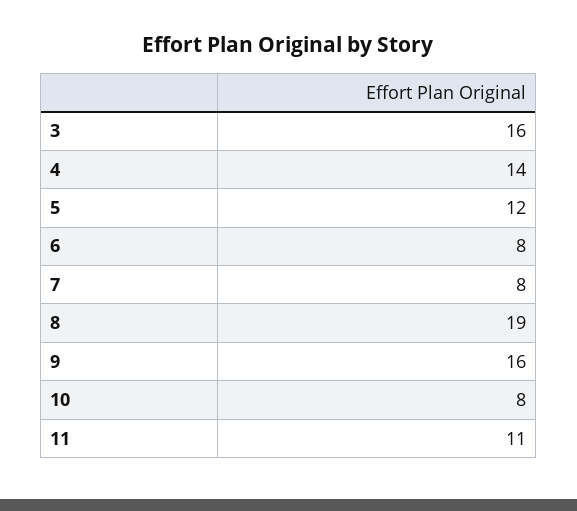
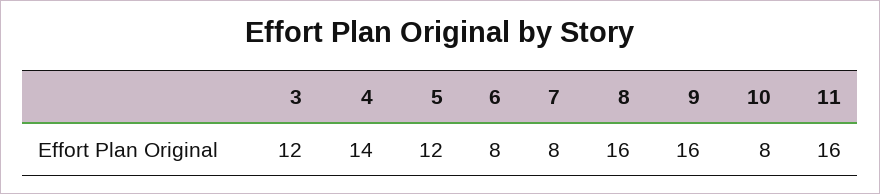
  {
-   "3": 16,
+   "3": 12,
    "4": 14,
    "5": 12,
    "6": 8,
    "7": 8,
-   "8": 19,
+   "8": 16,
    "9": 16,
    "10": 8,
-   "11": 11
+   "11": 16
  }

